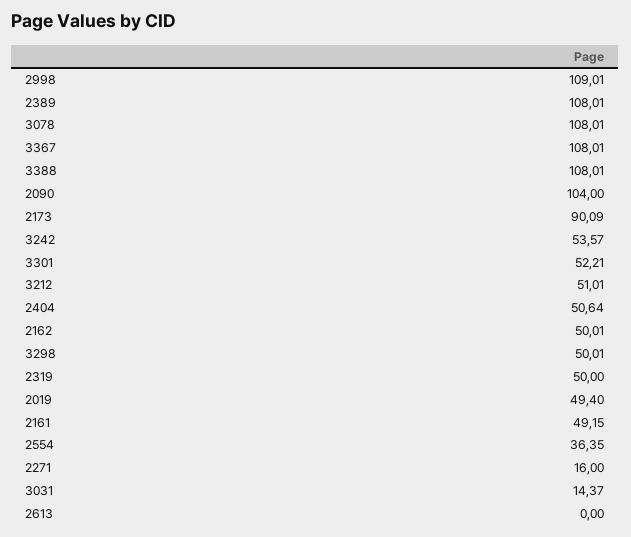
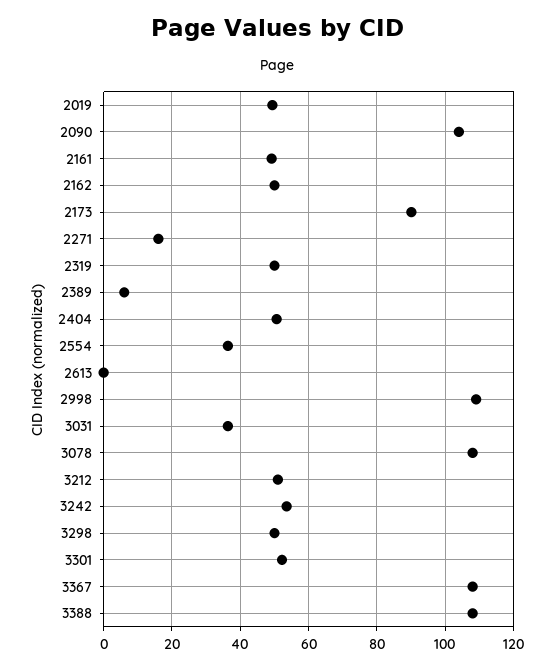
  {
    "2998": 109.01,
-   "2389": 108.01,
+   "2389": 6,
    "3078": 108.01,
    "3367": 108.01,
    "3388": 108.01,
    "2090": 104,
    "2173": 90.09,
    "3242": 53.57,
    "3301": 52.21,
    "3212": 51.01,
    "2404": 50.64,
    "2162": 50.01,
    "3298": 50.01,
    "2319": 50,
    "2019": 49.4,
    "2161": 49.15,
    "2554": 36.35,
    "2271": 16,
-   "3031": 14.37,
+   "3031": 36,
    "2613": 0
  }

